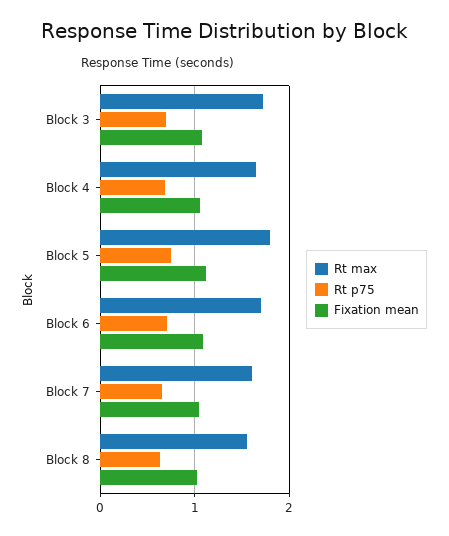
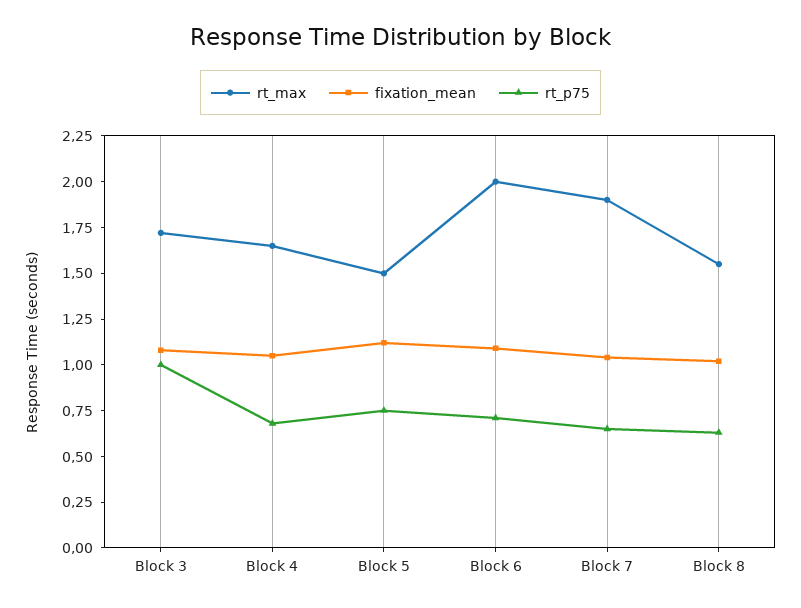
  {
    "Rt max": {
      "Block 3": 1.7,
      "Block 4": 1.65,
-     "Block 5": 1.8,
+     "Block 5": 1.5,
-     "Block 6": 1.7,
+     "Block 6": 2,
-     "Block 7": 1.6,
+     "Block 7": 1.9,
      "Block 8": 1.55
    },
    "Rt p75": {
-     "Block 3": 0.7,
+     "Block 3": 1,
      "Block 4": 0.7,
      "Block 5": 0.75,
      "Block 6": 0.7,
      "Block 7": 0.65,
      "Block 8": 0.65
    },
    "Fixation mean": {
      "Block 3": 1.1,
      "Block 4": 1.05,
      "Block 5": 1.1,
      "Block 6": 1.1,
      "Block 7": 1.05,
      "Block 8": 1
    }
  }

